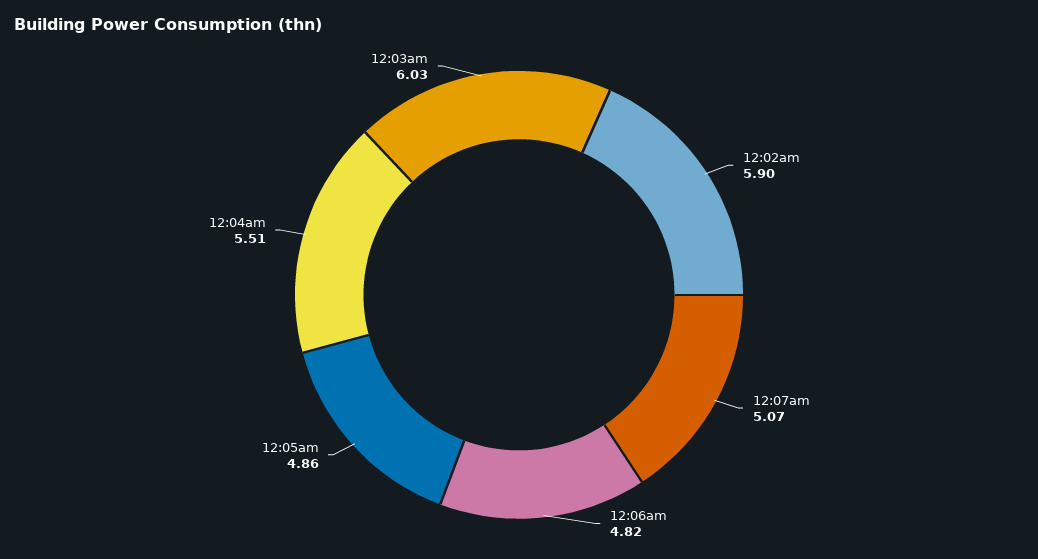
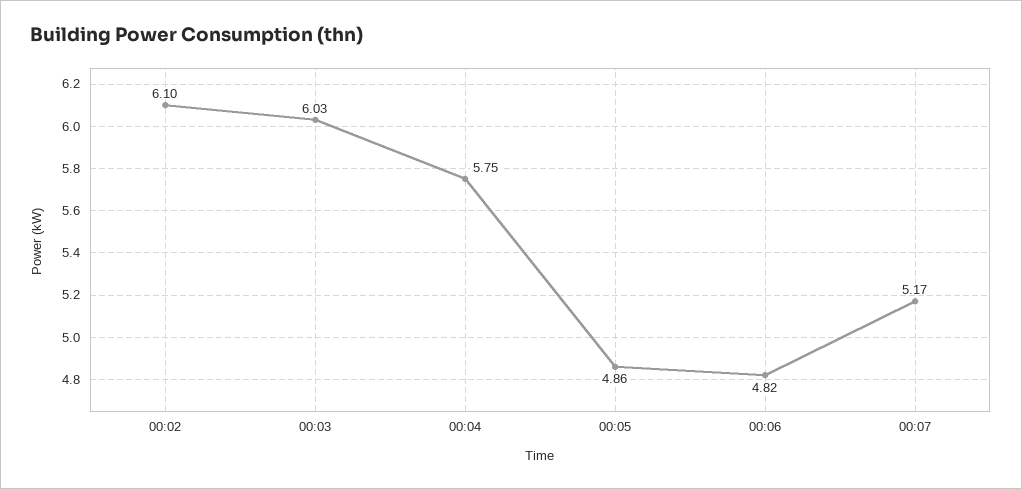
  {
-   "12:02am": 5.9,
+   "12:02am": 6.1,
-   "12:07am": 5.07,
+   "12:07am": 5.17,
    "12:06am": 4.82,
    "12:05am": 4.86,
-   "12:04am": 5.51,
+   "12:04am": 5.75,
    "12:03am": 6.03
  }

